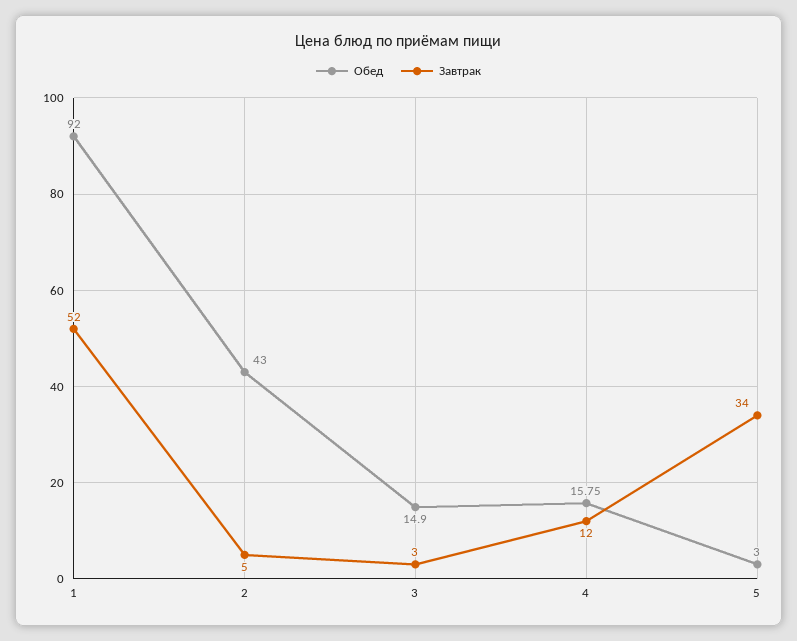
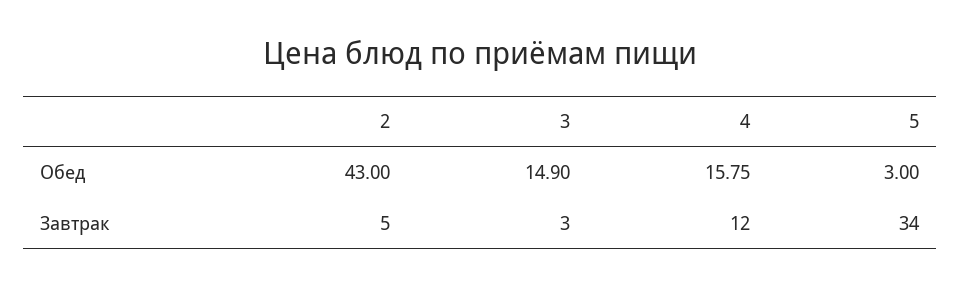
  {
    "Обед": {
-     "1": 92,
      "2": 43,
      "3": 14.9,
      "4": 15.75,
      "5": 3
    },
    "Завтрак": {
-     "1": 52,
      "2": 5,
      "3": 3,
      "4": 12,
      "5": 34
    }
  }

